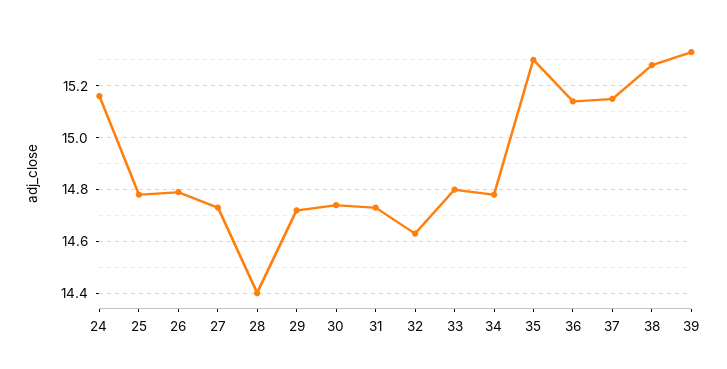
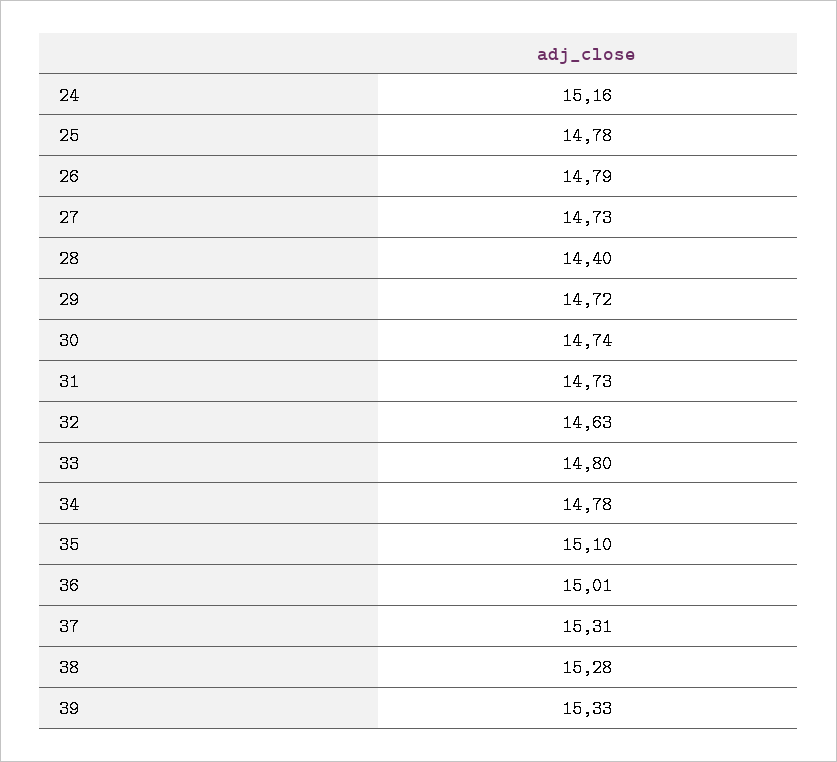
  {
    "24": 15.16,
    "25": 14.78,
    "26": 14.79,
    "27": 14.73,
    "28": 14.4,
    "29": 14.72,
    "30": 14.74,
    "31": 14.73,
    "32": 14.63,
    "33": 14.8,
    "34": 14.78,
-   "35": 15.3,
+   "35": 15.1,
-   "36": 15.15,
+   "36": 15.01,
-   "37": 15.15,
+   "37": 15.31,
    "38": 15.28,
    "39": 15.33
  }

